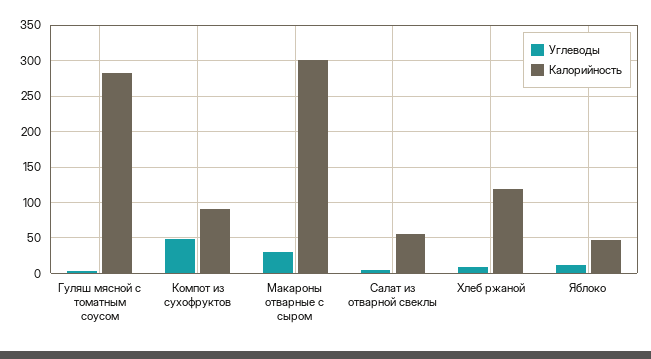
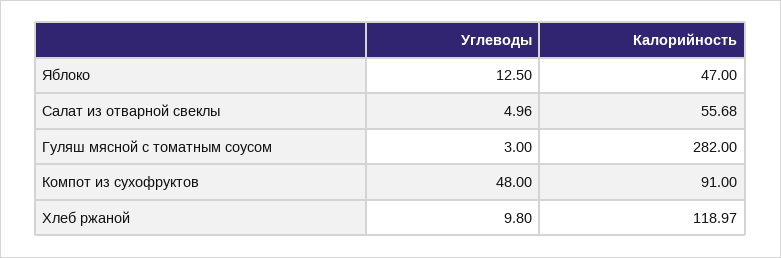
  {
    "Углеводы": {
      "Гуляш мясной с томатным соусом": 3,
      "Компот из сухофруктов": 48,
-     "Макароны отварные с сыром": 30,
      "Салат из отварной свеклы": 4.96,
      "Хлеб ржаной": 9.8,
      "Яблоко": 12.5
    },
    "Калорийность": {
      "Гуляш мясной с томатным соусом": 282,
      "Компот из сухофруктов": 91,
-     "Макароны отварные с сыром": 300,
      "Салат из отварной свеклы": 55.68,
      "Хлеб ржаной": 118.97,
      "Яблоко": 47
    }
  }

